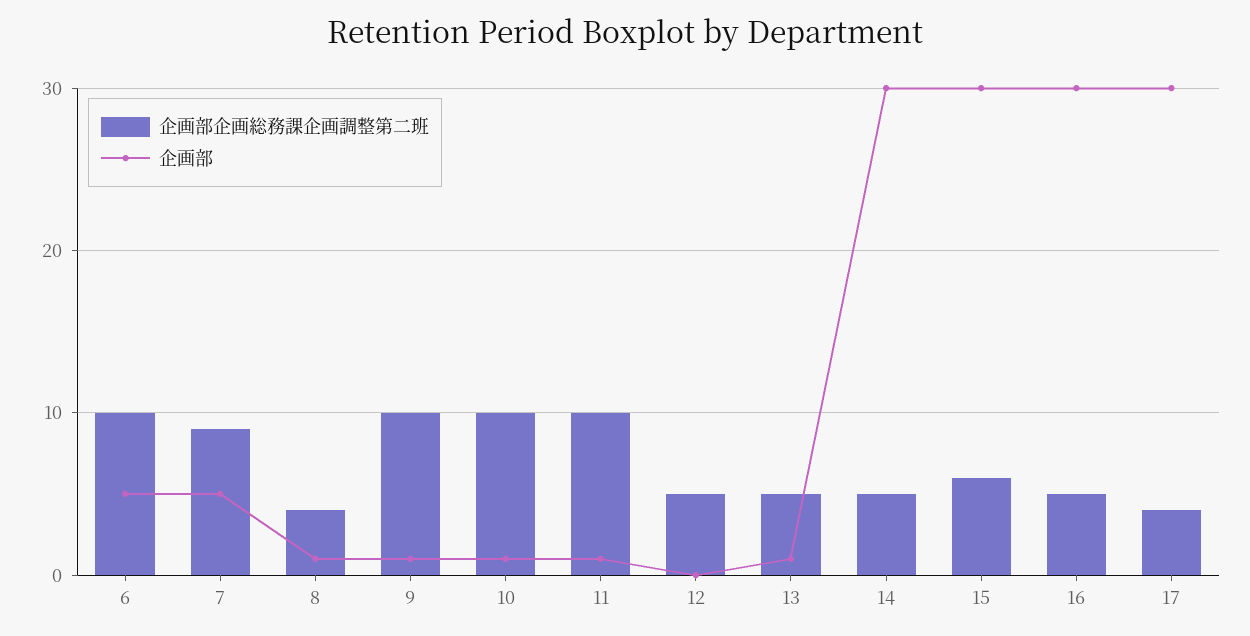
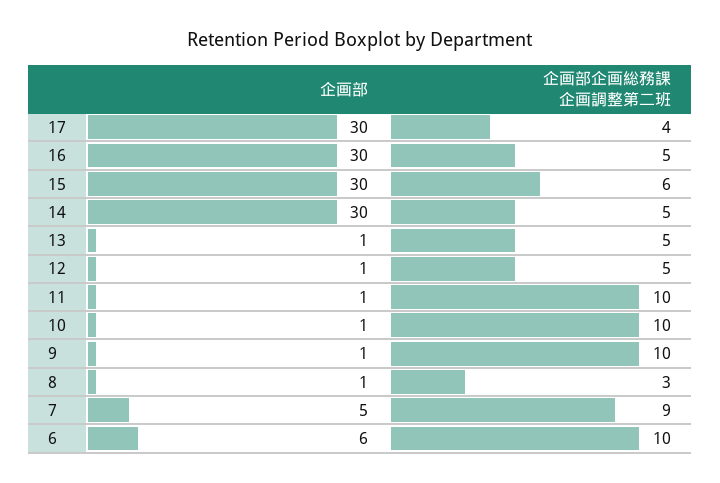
  {
    "企画部企画総務課企画調整第二班": {
      "6": 10,
      "7": 9,
-     "8": 4,
+     "8": 3,
      "9": 10,
      "10": 10,
      "11": 10,
      "12": 5,
      "13": 5,
      "14": 5,
      "15": 6,
      "16": 5,
      "17": 4
    },
    "企画部": {
-     "6": 5,
+     "6": 6,
      "7": 5,
      "8": 1,
      "9": 1,
      "10": 1,
      "11": 1,
-     "12": 0,
+     "12": 1,
      "13": 1,
      "14": 30,
      "15": 30,
      "16": 30,
      "17": 30
    }
  }

